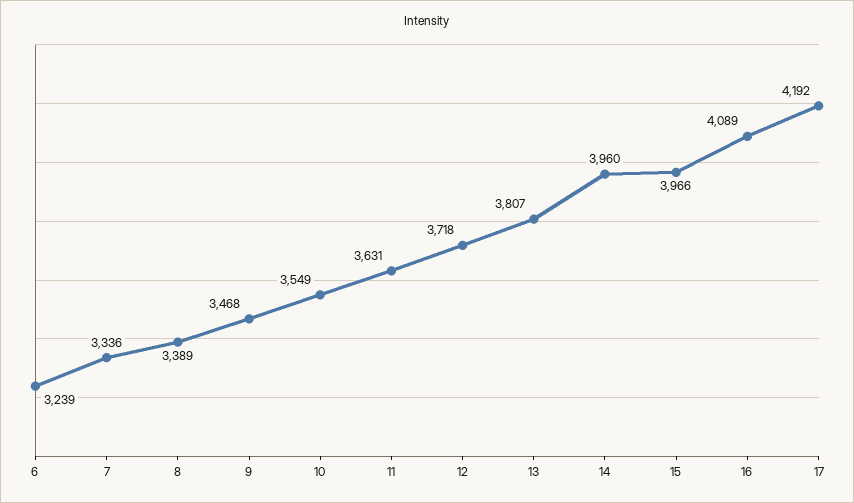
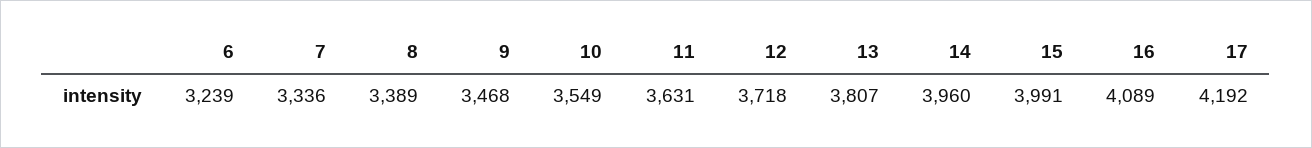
  {
    "6": 3239,
    "7": 3336,
    "8": 3389,
    "9": 3468,
    "10": 3549,
    "11": 3631,
    "12": 3718,
    "13": 3807,
    "14": 3960,
-   "15": 3966,
+   "15": 3991,
    "16": 4089,
    "17": 4192
  }

